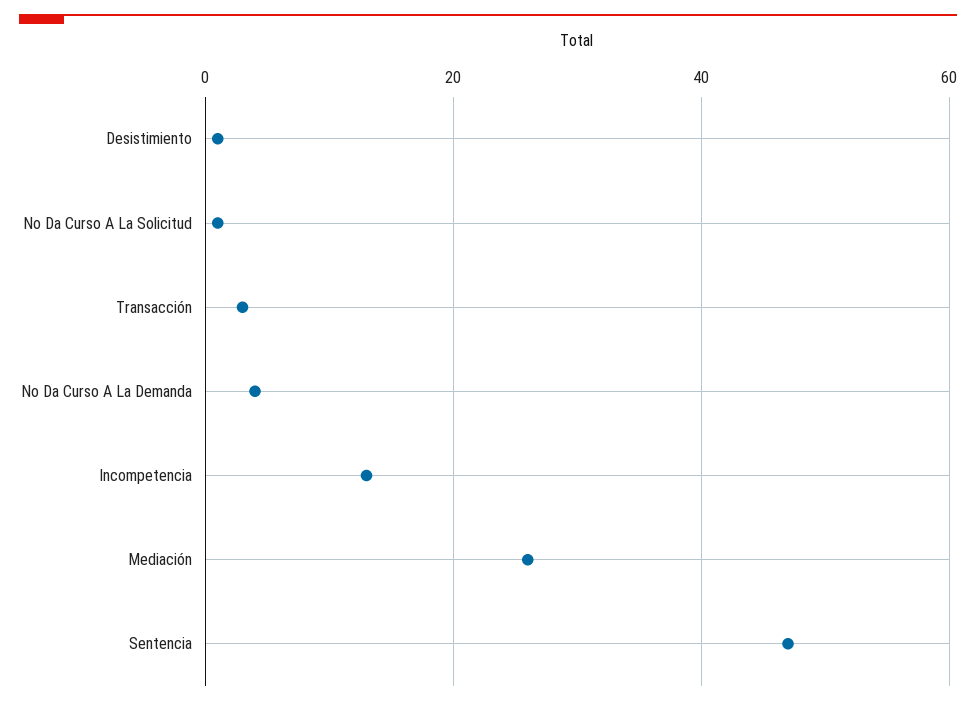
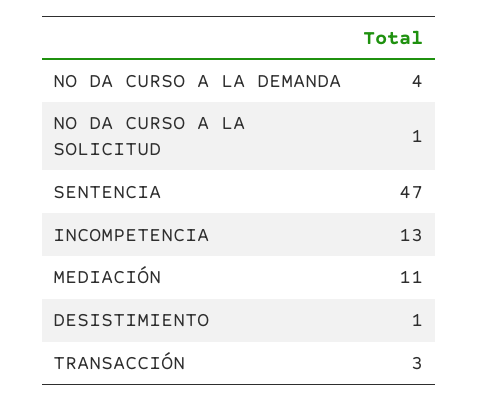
  {
    "Desistimiento": 1,
    "No Da Curso A La Solicitud": 1,
    "Transacción": 3,
    "No Da Curso A La Demanda": 4,
    "Incompetencia": 13,
-   "Mediación": 25,
+   "Mediación": 11,
    "Sentencia": 47
  }

